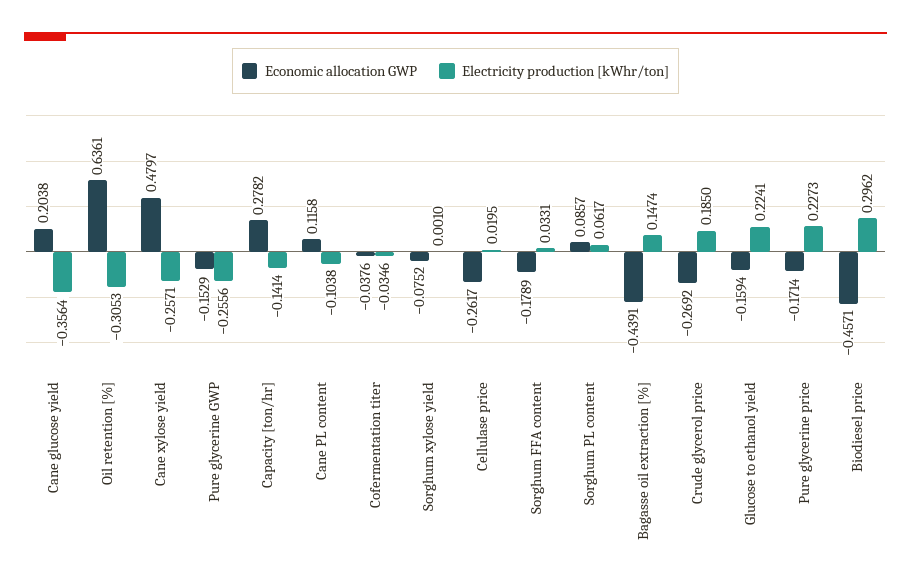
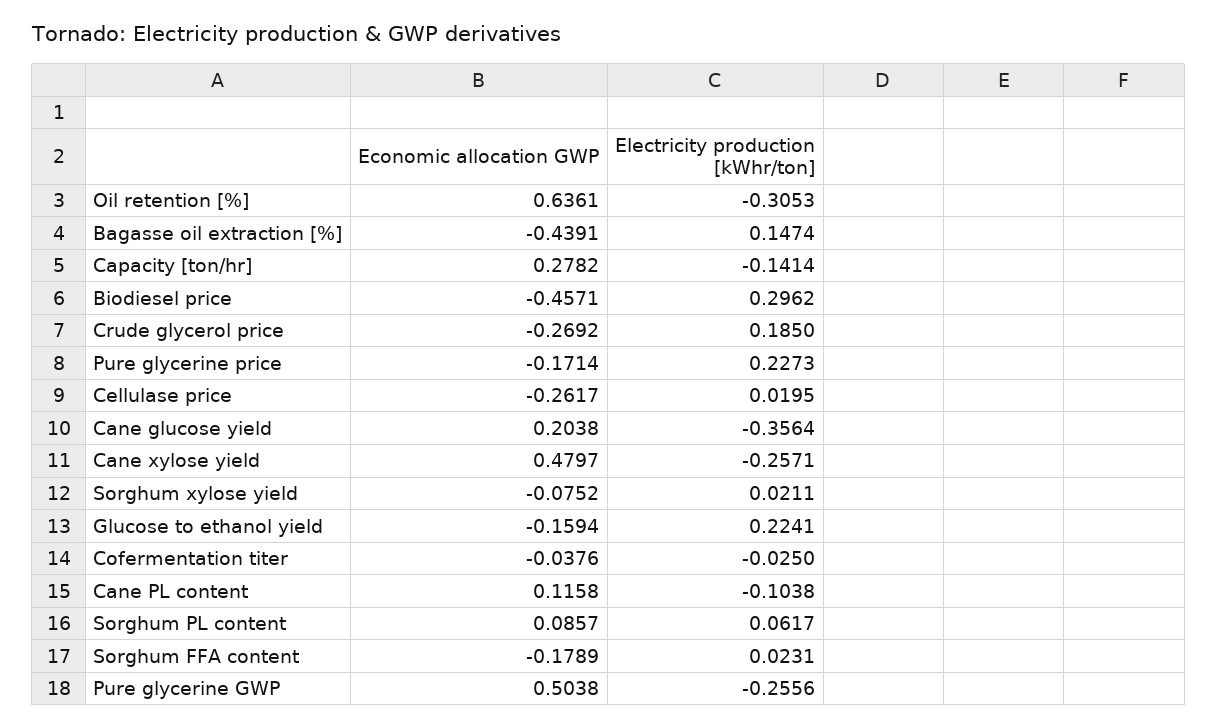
  {
    "Economic allocation GWP": {
      "Cane glucose yield": 0.2038,
      "Oil retention [%]": 0.6361,
      "Cane xylose yield": 0.4797,
-     "Pure glycerine GWP": -0.1529,
+     "Pure glycerine GWP": 0.5038,
      "Capacity [ton/hr]": 0.2782,
      "Cane PL content": 0.1158,
      "Cofermentation titer": -0.0376,
      "Sorghum xylose yield": -0.0752,
      "Cellulase price": -0.2617,
      "Sorghum FFA content": -0.1789,
      "Sorghum PL content": 0.0857,
      "Bagasse oil extraction [%]": -0.4391,
      "Crude glycerol price": -0.2692,
      "Glucose to ethanol yield": -0.1594,
      "Pure glycerine price": -0.1714,
      "Biodiesel price": -0.4571
    },
    "Electricity production [kWhr/ton]": {
      "Cane glucose yield": -0.3564,
      "Oil retention [%]": -0.3053,
      "Cane xylose yield": -0.2571,
      "Pure glycerine GWP": -0.2556,
      "Capacity [ton/hr]": -0.1414,
      "Cane PL content": -0.1038,
-     "Cofermentation titer": -0.0346,
+     "Cofermentation titer": -0.025,
-     "Sorghum xylose yield": 0.001,
+     "Sorghum xylose yield": 0.0211,
      "Cellulase price": 0.0195,
-     "Sorghum FFA content": 0.0331,
+     "Sorghum FFA content": 0.0231,
      "Sorghum PL content": 0.0617,
      "Bagasse oil extraction [%]": 0.1474,
      "Crude glycerol price": 0.185,
      "Glucose to ethanol yield": 0.2241,
      "Pure glycerine price": 0.2273,
      "Biodiesel price": 0.2962
    }
  }

